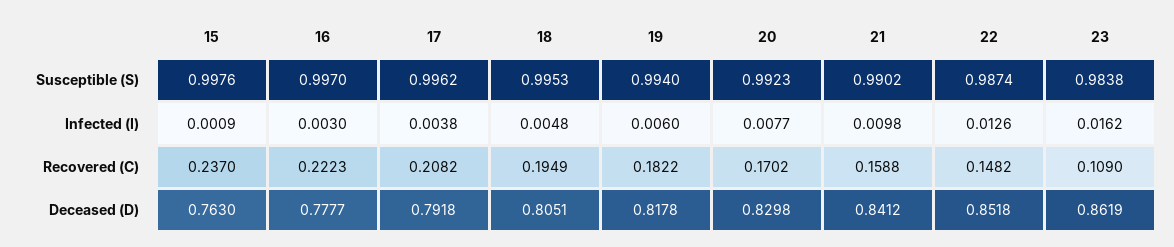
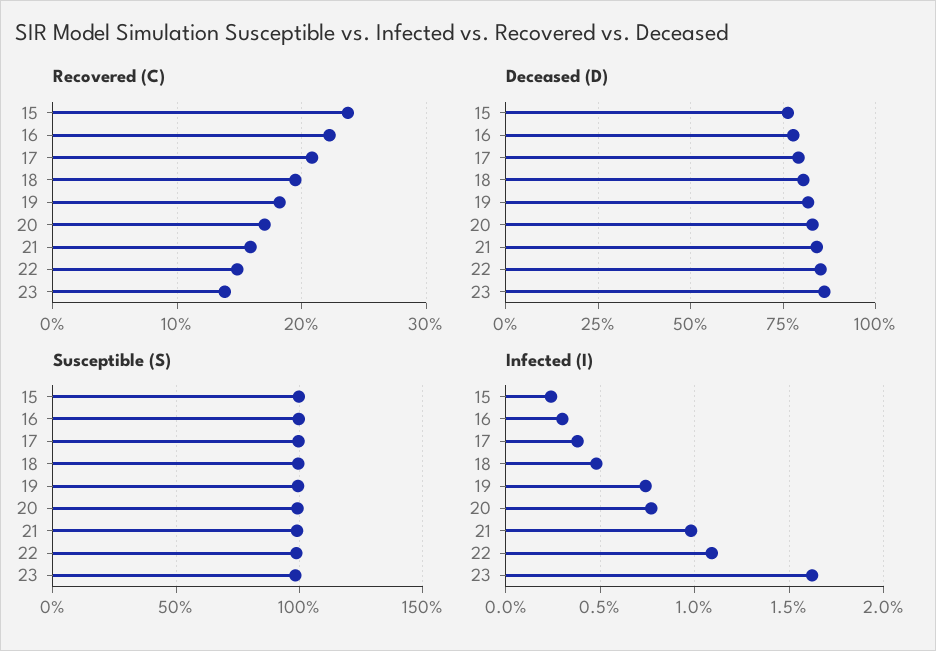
  {
    "Susceptible (S)": {
      "15": 0.9976,
      "16": 0.997,
      "17": 0.9962,
      "18": 0.9953,
      "19": 0.994,
      "20": 0.9923,
      "21": 0.9902,
      "22": 0.9874,
      "23": 0.9838
    },
    "Infected (I)": {
-     "15": 0.0009,
+     "15": 0.0025,
      "16": 0.003,
      "17": 0.0038,
      "18": 0.0048,
-     "19": 0.006,
+     "19": 0.0075,
      "20": 0.0077,
      "21": 0.0098,
-     "22": 0.0126,
+     "22": 0.011,
      "23": 0.0162
    },
    "Recovered (C)": {
      "15": 0.237,
      "16": 0.2223,
      "17": 0.2082,
      "18": 0.1949,
      "19": 0.1822,
      "20": 0.1702,
      "21": 0.1588,
      "22": 0.1482,
-     "23": 0.109
+     "23": 0.14
    },
    "Deceased (D)": {
      "15": 0.763,
      "16": 0.7777,
      "17": 0.7918,
      "18": 0.8051,
      "19": 0.8178,
      "20": 0.8298,
      "21": 0.8412,
      "22": 0.8518,
      "23": 0.8619
    }
  }

